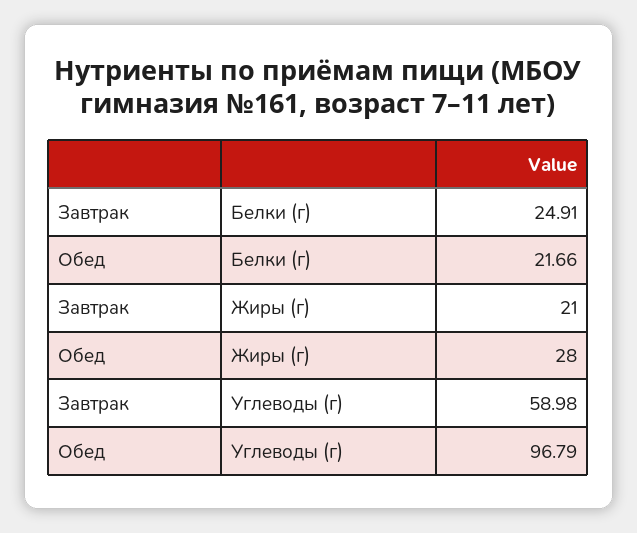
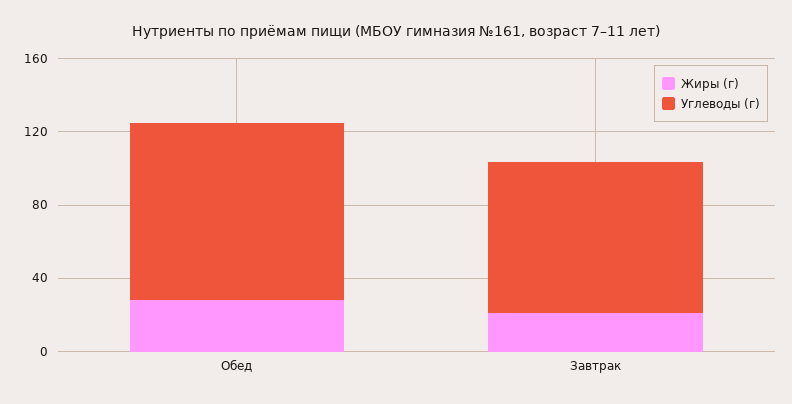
  {
-   "Белки (г)": {
-     "Завтрак": 24.91,
-     "Обед": 21.66
-   },
    "Жиры (г)": {
      "Завтрак": 21,
      "Обед": 28
    },
    "Углеводы (г)": {
-     "Завтрак": 58.98,
+     "Завтрак": 80,
      "Обед": 96.79
    }
  }

